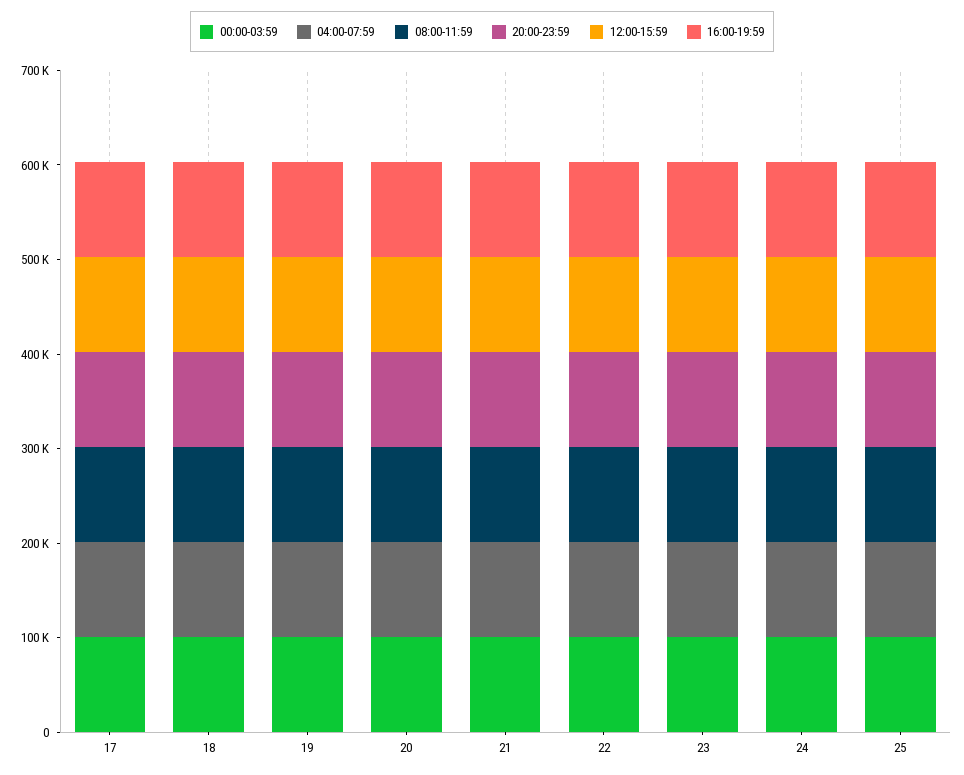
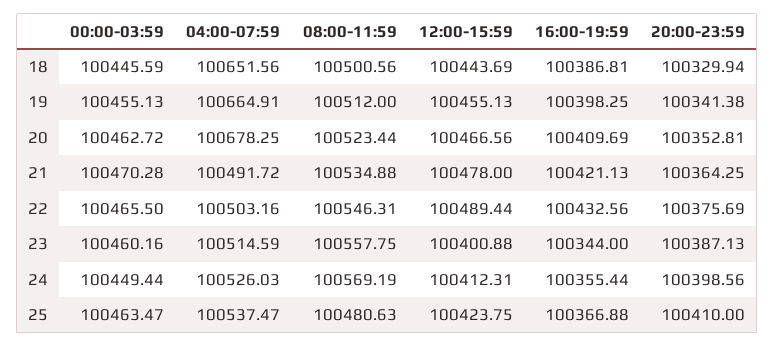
  {
    "00:00-03:59": {
-     "17": 100000,
      "18": 100445.59,
      "19": 100455.13,
      "20": 100462.72,
      "21": 100470.28,
      "22": 100465.5,
      "23": 100460.16,
      "24": 100449.44,
      "25": 100463.47
    },
    "04:00-07:59": {
-     "17": 100000,
      "18": 100651.56,
      "19": 100664.91,
      "20": 100678.25,
      "21": 100491.72,
      "22": 100503.16,
      "23": 100514.59,
      "24": 100526.03,
      "25": 100537.47
    },
    "08:00-11:59": {
-     "17": 100000,
      "18": 100500.56,
      "19": 100512,
      "20": 100523.44,
      "21": 100534.88,
      "22": 100546.31,
      "23": 100557.75,
      "24": 100569.19,
      "25": 100480.63
    },
    "20:00-23:59": {
-     "17": 100000,
      "18": 100329.94,
      "19": 100341.38,
      "20": 100352.81,
      "21": 100364.25,
      "22": 100375.69,
      "23": 100387.13,
      "24": 100398.56,
      "25": 100410
    },
    "12:00-15:59": {
-     "17": 100000,
      "18": 100443.69,
      "19": 100455.13,
      "20": 100466.56,
      "21": 100478,
      "22": 100489.44,
      "23": 100400.88,
      "24": 100412.31,
      "25": 100423.75
    },
    "16:00-19:59": {
-     "17": 100000,
      "18": 100386.81,
      "19": 100398.25,
      "20": 100409.69,
      "21": 100421.13,
      "22": 100432.56,
      "23": 100344,
      "24": 100355.44,
      "25": 100366.88
    }
  }

